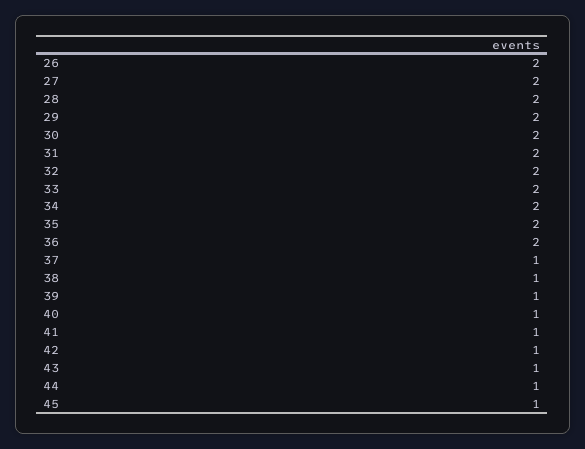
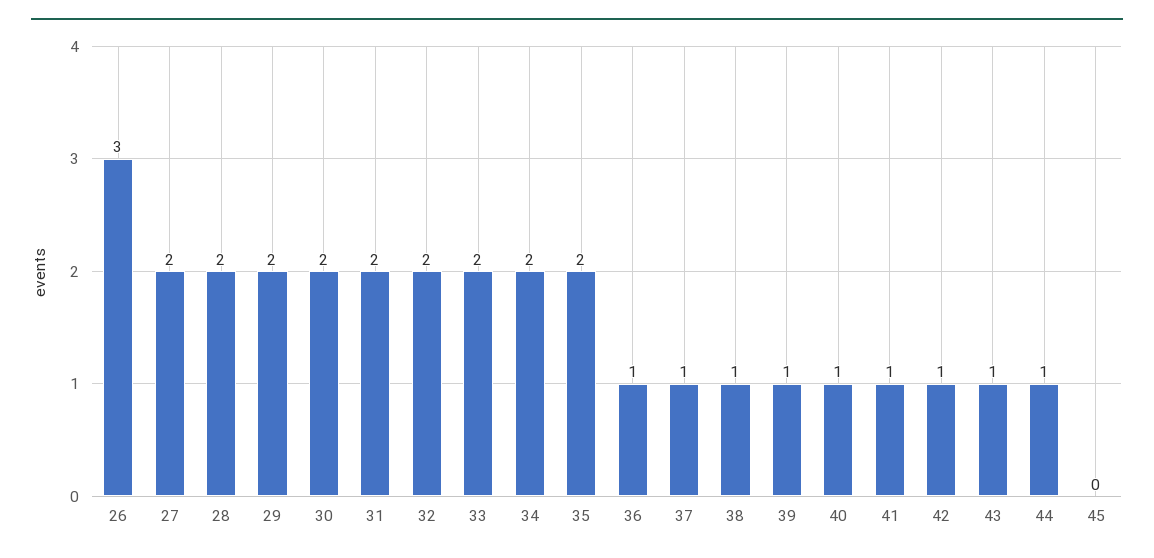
  {
-   "26": 2,
+   "26": 3,
    "27": 2,
    "28": 2,
    "29": 2,
    "30": 2,
    "31": 2,
    "32": 2,
    "33": 2,
    "34": 2,
    "35": 2,
-   "36": 2,
+   "36": 1,
    "37": 1,
    "38": 1,
    "39": 1,
    "40": 1,
    "41": 1,
    "42": 1,
    "43": 1,
    "44": 1,
-   "45": 1
+   "45": 0
  }

